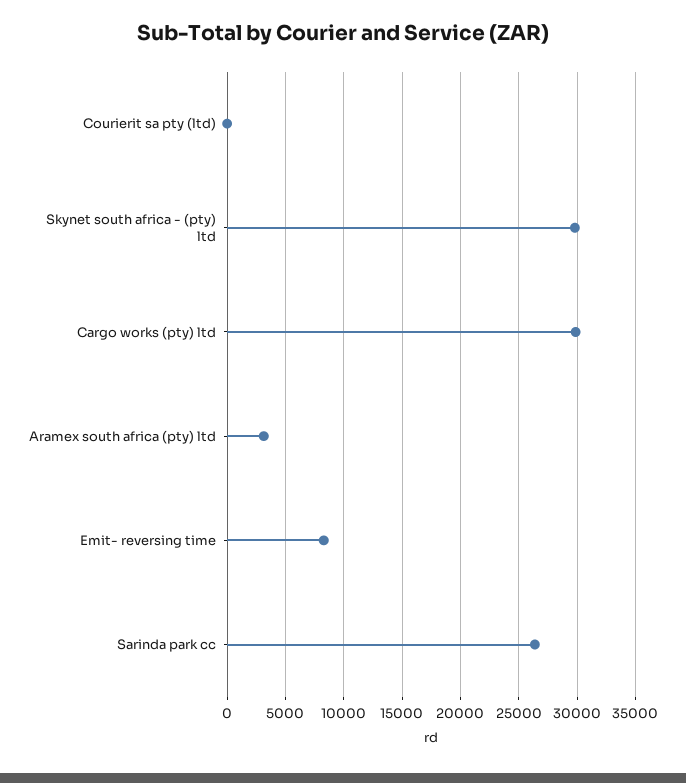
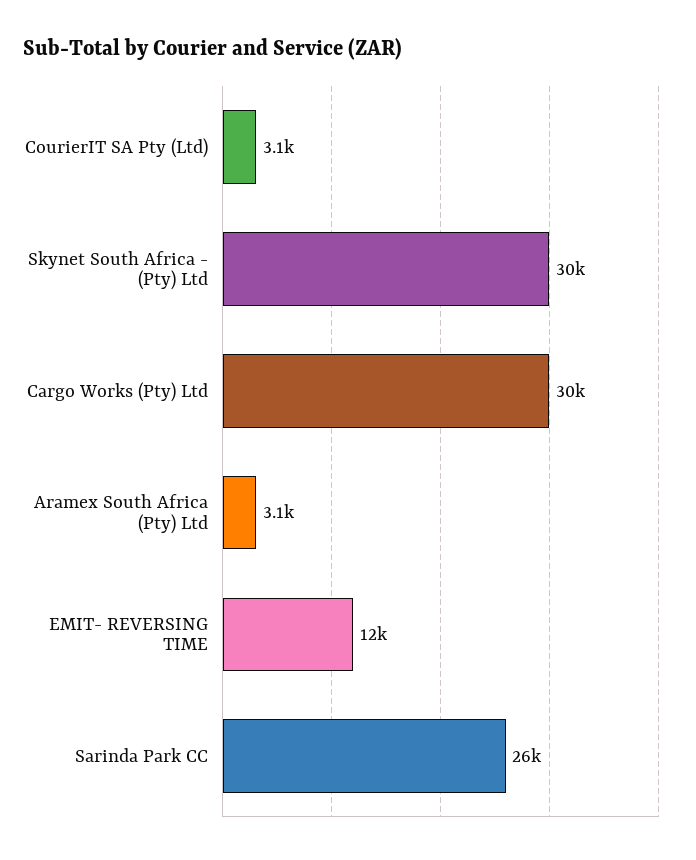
  {
-   "Courierit sa pty (ltd)": 0,
+   "Courierit sa pty (ltd)": 3100,
    "Skynet south africa - (pty) ltd": 30000,
    "Cargo works (pty) ltd": 30000,
    "Aramex south africa (pty) ltd": 3100,
-   "Emit- reversing time": 8000,
+   "Emit- reversing time": 12000,
    "Sarinda park cc": 26000
  }

